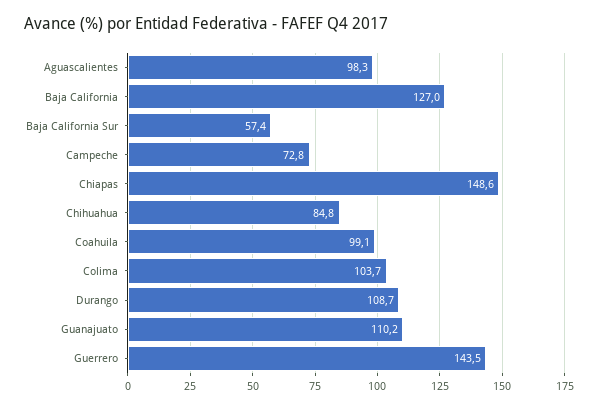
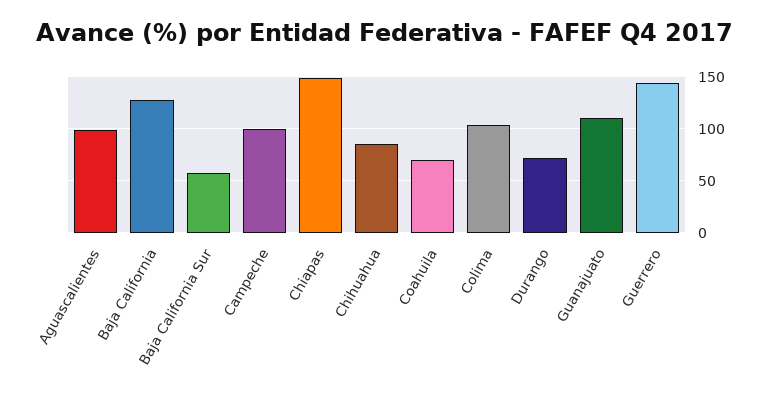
  {
    "Aguascalientes": 98.3,
    "Baja California": 127,
    "Baja California Sur": 57.4,
-   "Campeche": 72.8,
+   "Campeche": 100,
    "Chiapas": 148.6,
    "Chihuahua": 84.8,
-   "Coahuila": 99.1,
+   "Coahuila": 70,
    "Colima": 103.7,
-   "Durango": 108.7,
+   "Durango": 70,
    "Guanajuato": 110.2,
    "Guerrero": 143.5
  }

